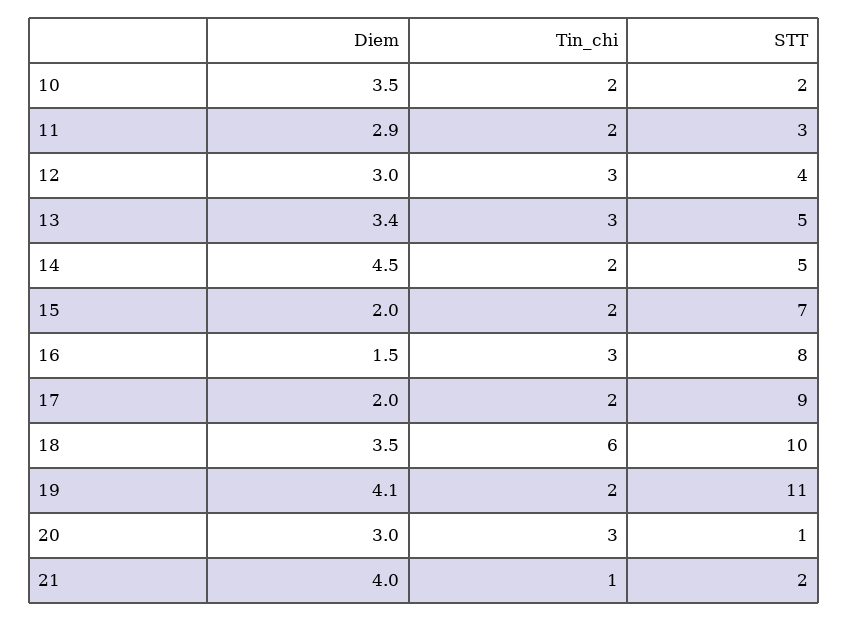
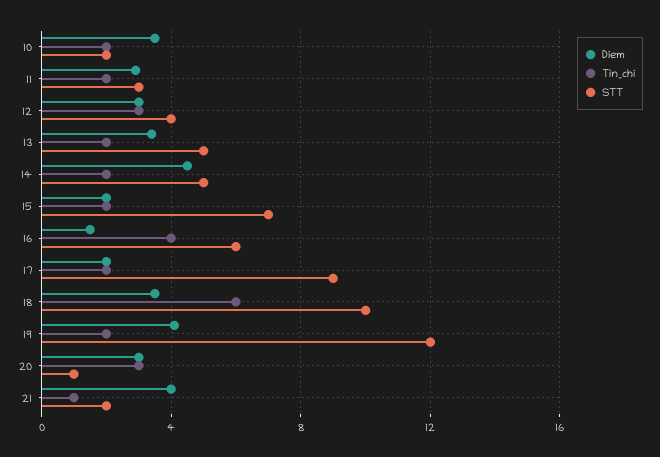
  {
    "Diem": {
      "10": 3.5,
      "11": 2.9,
      "12": 3,
      "13": 3.4,
      "14": 4.5,
      "15": 2,
      "16": 1.5,
      "17": 2,
      "18": 3.5,
      "19": 4.1,
      "20": 3,
      "21": 4
    },
    "Tin_chi": {
      "10": 2,
      "11": 2,
      "12": 3,
-     "13": 3,
+     "13": 2,
      "14": 2,
      "15": 2,
-     "16": 3,
+     "16": 4,
      "17": 2,
      "18": 6,
      "19": 2,
      "20": 3,
      "21": 1
    },
    "STT": {
      "10": 2,
      "11": 3,
      "12": 4,
      "13": 5,
      "14": 5,
      "15": 7,
-     "16": 8,
+     "16": 6,
      "17": 9,
      "18": 10,
-     "19": 11,
+     "19": 12,
      "20": 1,
      "21": 2
    }
  }

